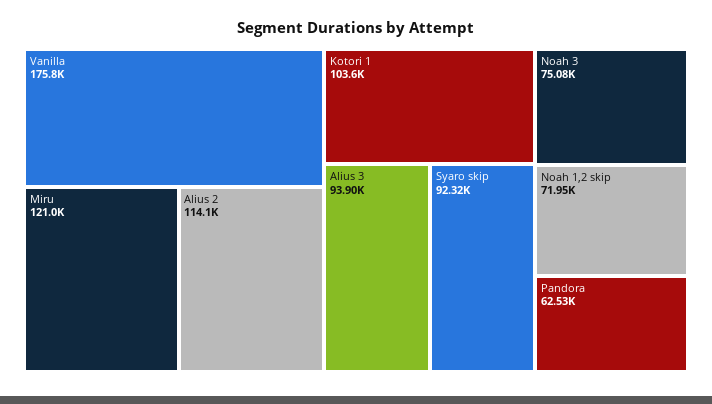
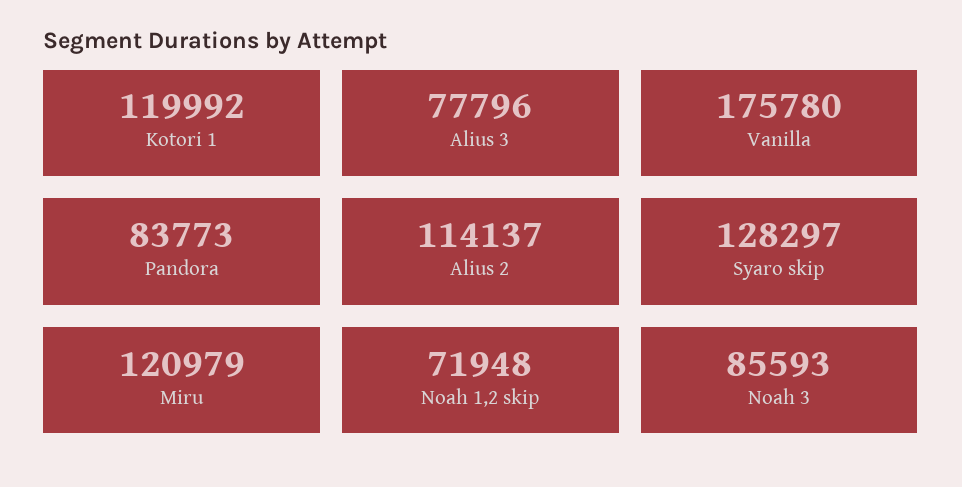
  {
    "Vanilla": 175780,
    "Miru": 120979,
    "Alius 2": 114137,
-   "Kotori 1": 103600,
+   "Kotori 1": 119992,
-   "Alius 3": 93900,
+   "Alius 3": 77796,
-   "Syaro skip": 92320,
+   "Syaro skip": 128297,
-   "Noah 3": 75080,
+   "Noah 3": 85593,
    "Noah 1,2 skip": 71948,
-   "Pandora": 62530
+   "Pandora": 83773
  }

